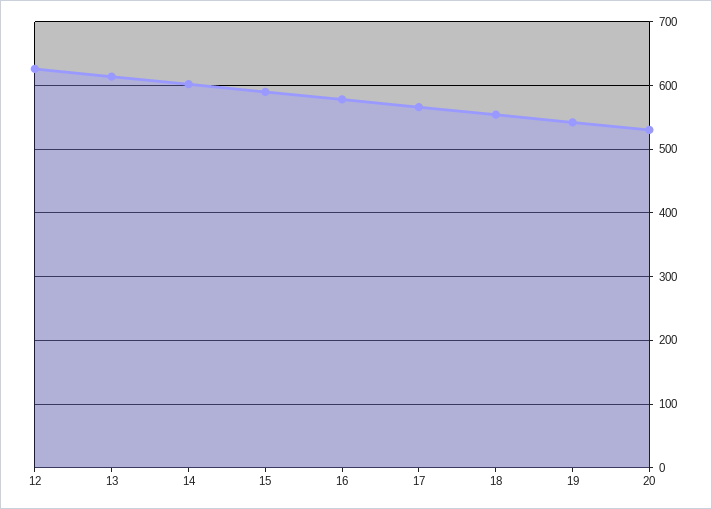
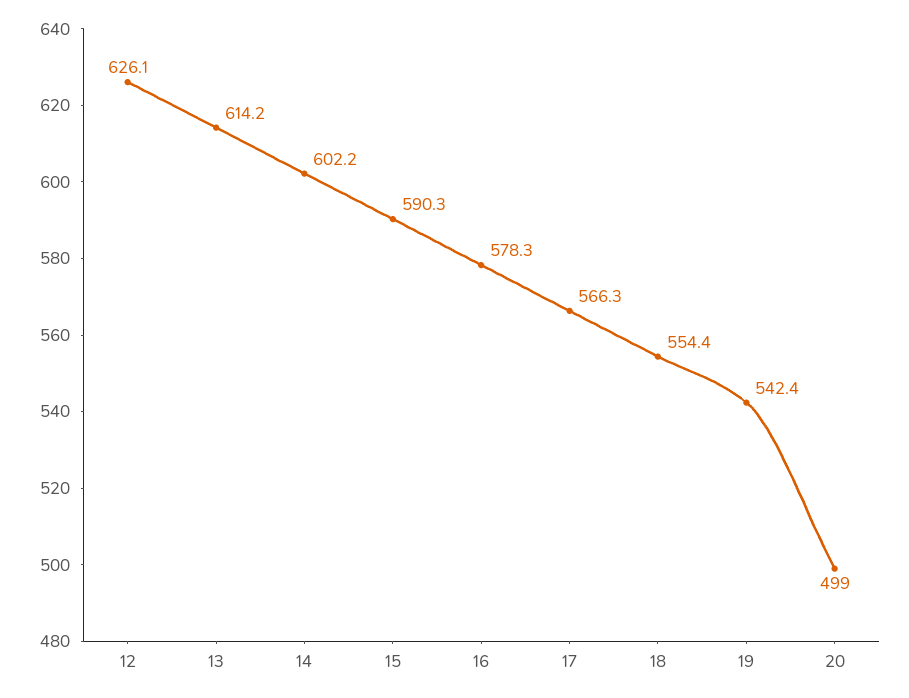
  {
    "12": 626.1,
    "13": 614.2,
    "14": 602.2,
    "15": 590.3,
    "16": 578.3,
    "17": 566.3,
    "18": 554.4,
    "19": 542.4,
-   "20": 530
+   "20": 499
  }

